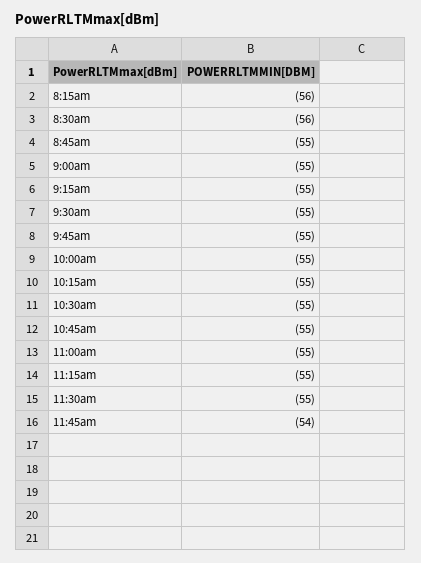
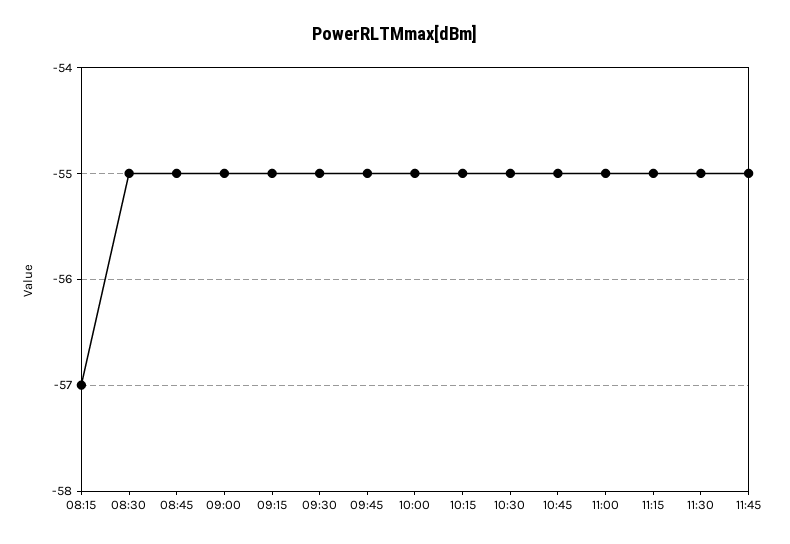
  {
-   "8:15am": -56,
+   "8:15am": -57,
-   "8:30am": -56,
+   "8:30am": -55,
    "8:45am": -55,
    "9:00am": -55,
    "9:15am": -55,
    "9:30am": -55,
    "9:45am": -55,
    "10:00am": -55,
    "10:15am": -55,
    "10:30am": -55,
    "10:45am": -55,
    "11:00am": -55,
    "11:15am": -55,
    "11:30am": -55,
-   "11:45am": -54
+   "11:45am": -55
  }

